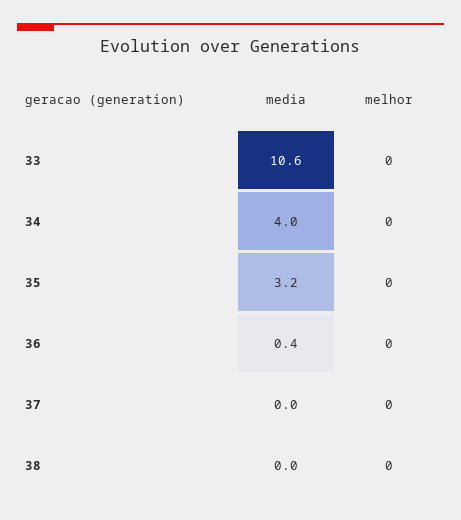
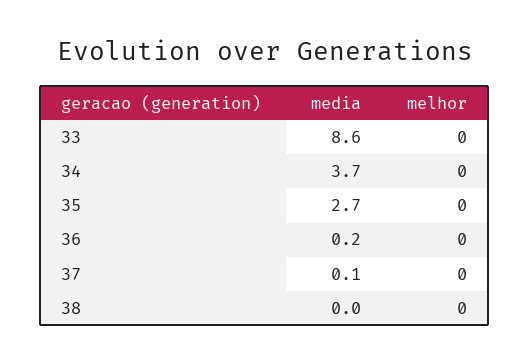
  {
    "media": {
-     "33": 10.6,
+     "33": 8.6,
-     "34": 4,
+     "34": 3.7,
-     "35": 3.2,
+     "35": 2.7,
-     "36": 0.4,
+     "36": 0.2,
-     "37": 0,
+     "37": 0.1,
      "38": 0
    },
    "melhor": {
      "33": 0,
      "34": 0,
      "35": 0,
      "36": 0,
      "37": 0,
      "38": 0
    }
  }

